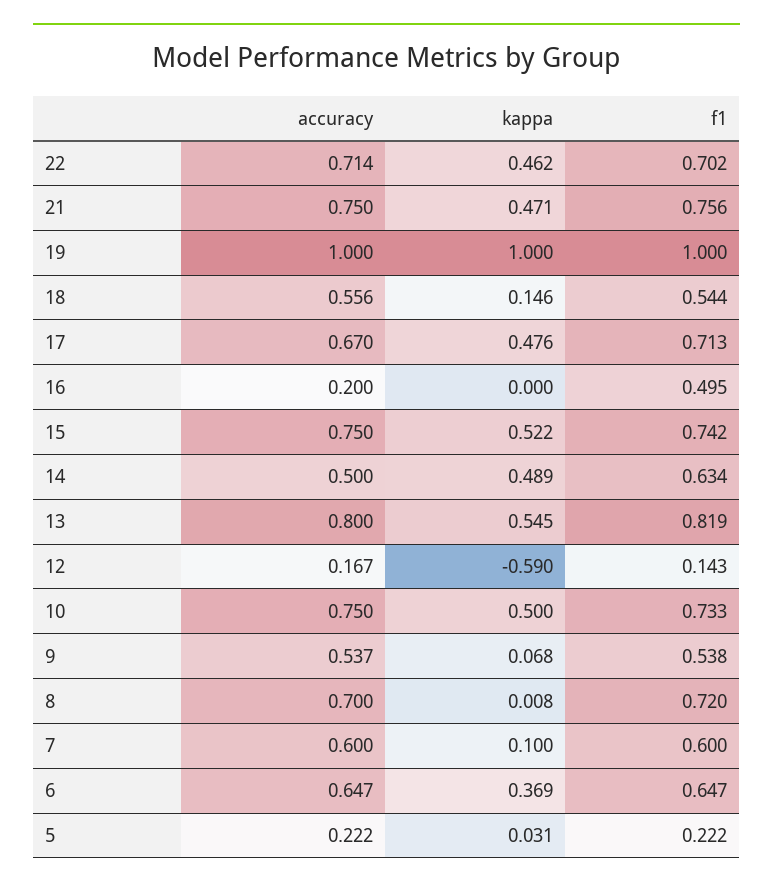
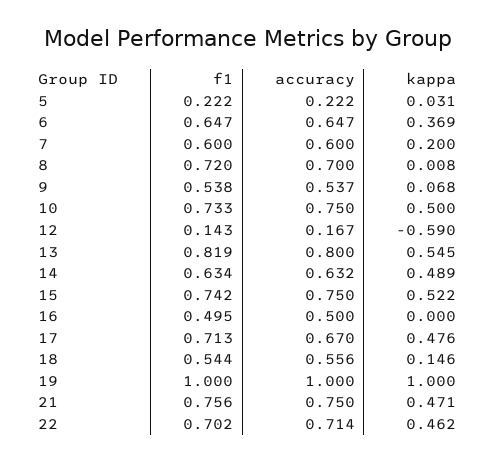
  {
    "accuracy": {
      "22": 0.714,
      "21": 0.75,
      "19": 1,
      "18": 0.556,
      "17": 0.67,
-     "16": 0.2,
+     "16": 0.5,
      "15": 0.75,
-     "14": 0.5,
+     "14": 0.632,
      "13": 0.8,
      "12": 0.167,
      "10": 0.75,
      "9": 0.537,
      "8": 0.7,
      "7": 0.6,
      "6": 0.647,
      "5": 0.222
    },
    "kappa": {
      "22": 0.462,
      "21": 0.471,
      "19": 1,
      "18": 0.146,
      "17": 0.476,
      "16": 0,
      "15": 0.522,
      "14": 0.489,
      "13": 0.545,
      "12": -0.59,
      "10": 0.5,
      "9": 0.068,
      "8": 0.008,
-     "7": 0.1,
+     "7": 0.2,
      "6": 0.369,
      "5": 0.031
    },
    "f1": {
      "22": 0.702,
      "21": 0.756,
      "19": 1,
      "18": 0.544,
      "17": 0.713,
      "16": 0.495,
      "15": 0.742,
      "14": 0.634,
      "13": 0.819,
      "12": 0.143,
      "10": 0.733,
      "9": 0.538,
      "8": 0.72,
      "7": 0.6,
      "6": 0.647,
      "5": 0.222
    }
  }

